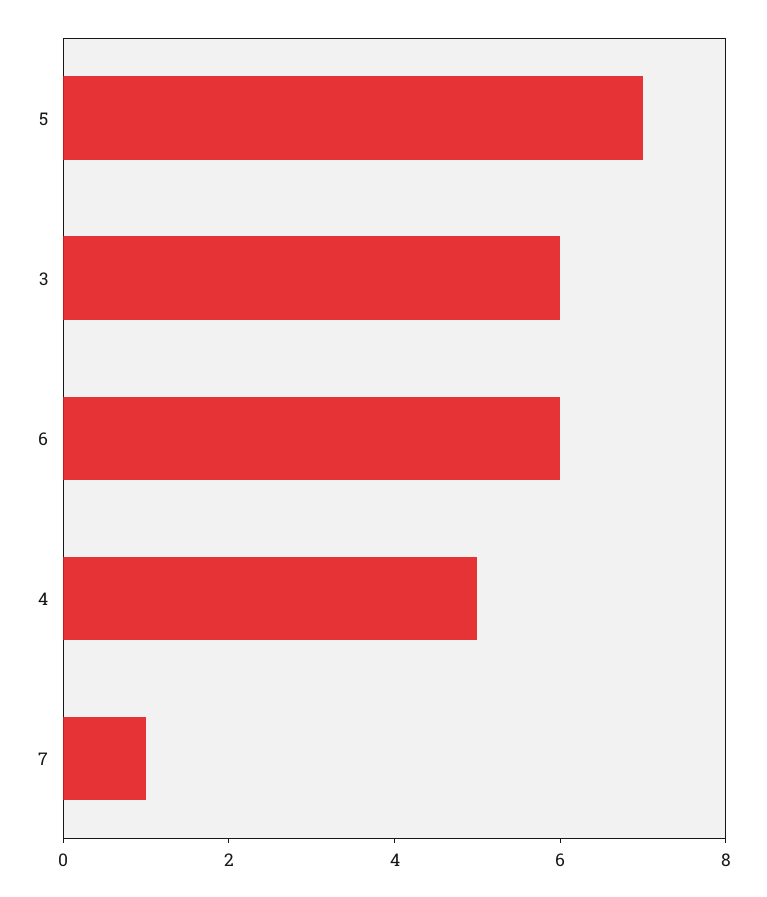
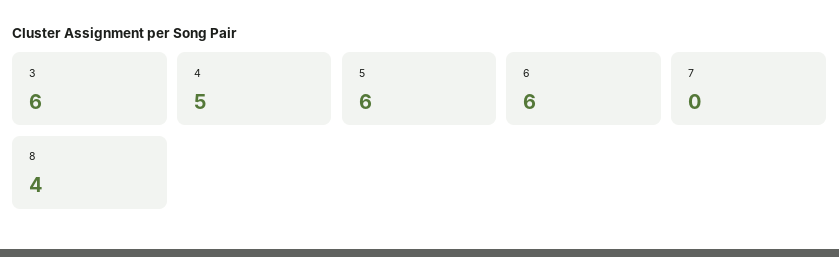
  {
-   "5": 7,
+   "5": 6,
    "3": 6,
    "6": 6,
    "4": 5,
-   "7": 1
+   "7": 0,
+   "8": 4
  }

